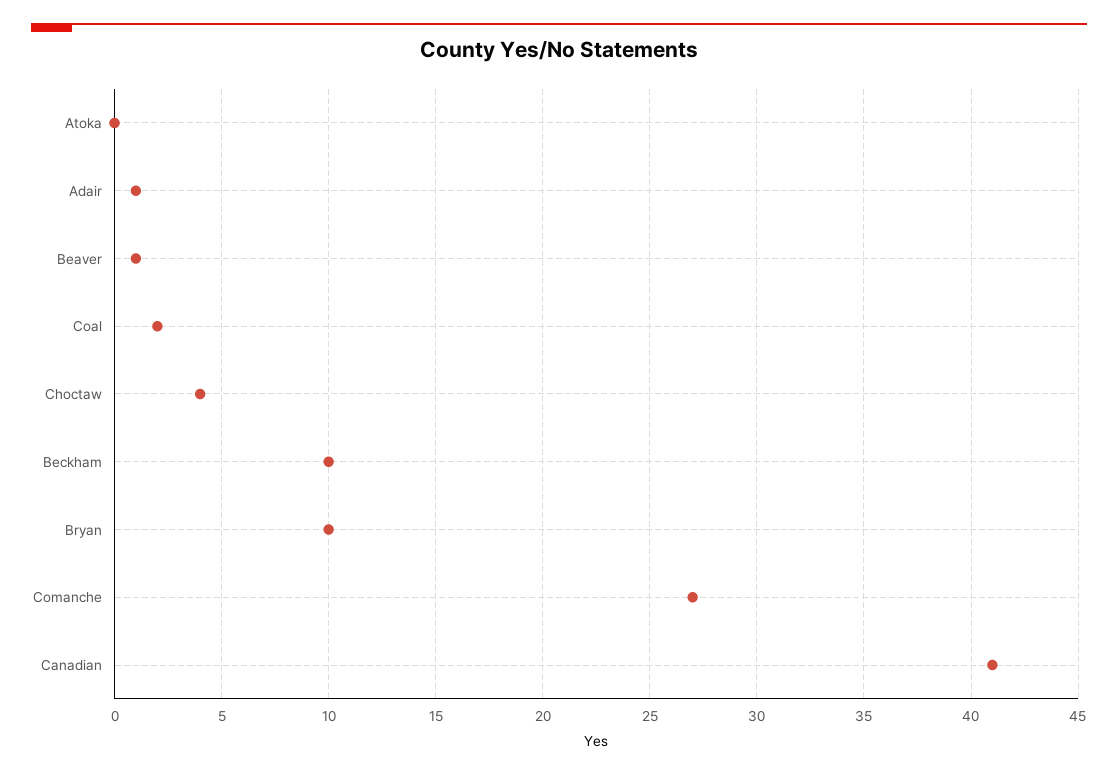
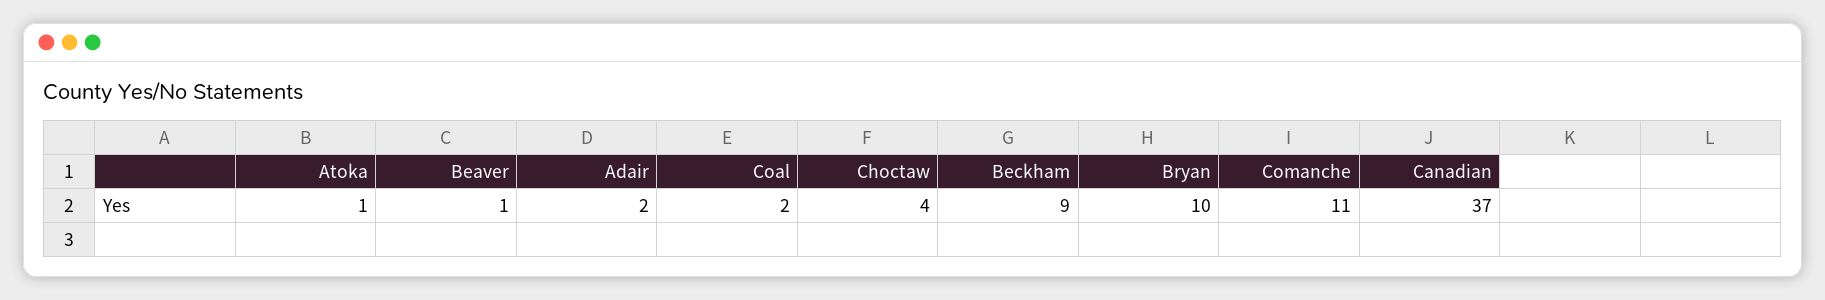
  {
-   "Atoka": 0,
+   "Atoka": 1,
-   "Adair": 1,
+   "Adair": 2,
    "Beaver": 1,
    "Coal": 2,
    "Choctaw": 4,
-   "Beckham": 10,
+   "Beckham": 9,
    "Bryan": 10,
-   "Comanche": 27,
+   "Comanche": 11,
-   "Canadian": 41
+   "Canadian": 37
  }

